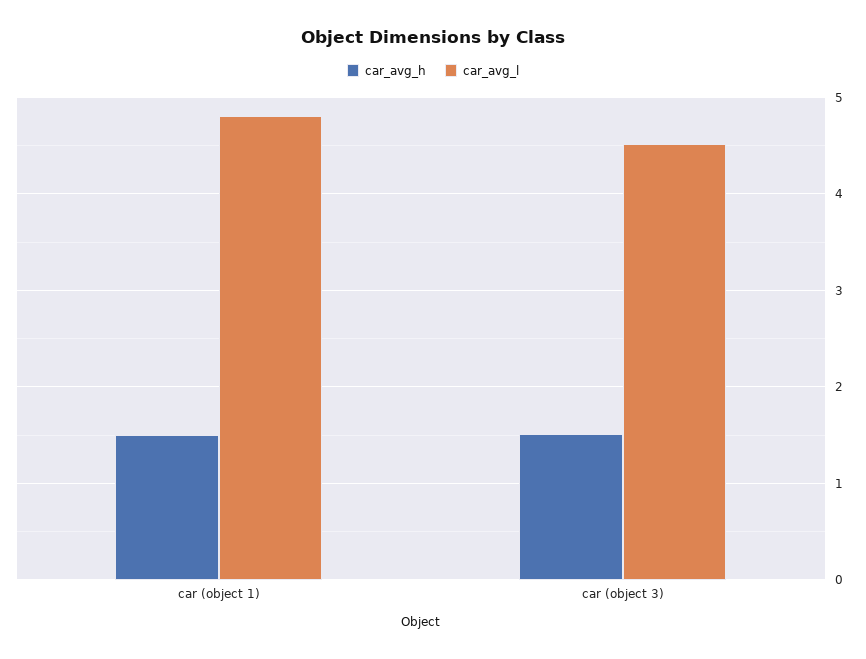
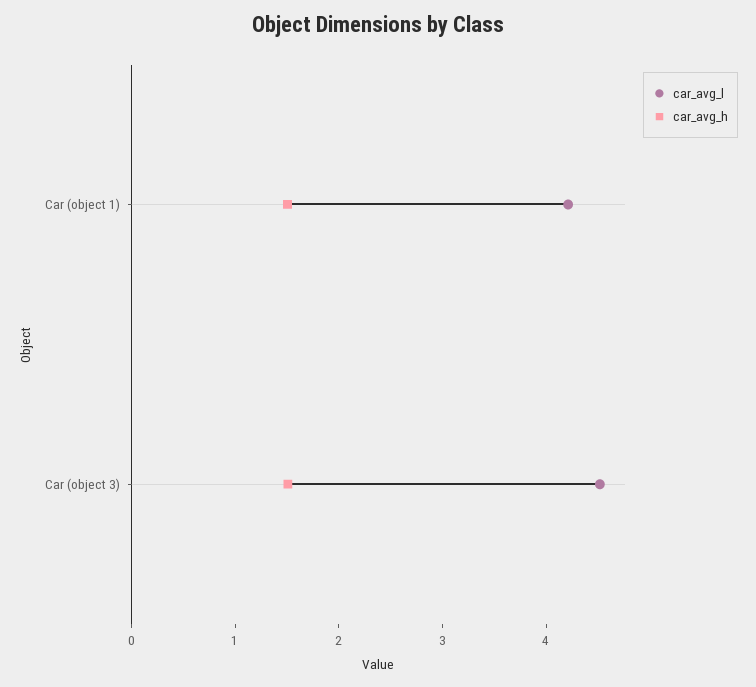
  {
    "car_avg_h": {
      "car (object 1)": 1.5,
      "car (object 3)": 1.5
    },
    "car_avg_l": {
-     "car (object 1)": 4.8,
+     "car (object 1)": 4.2,
      "car (object 3)": 4.5
    }
  }

